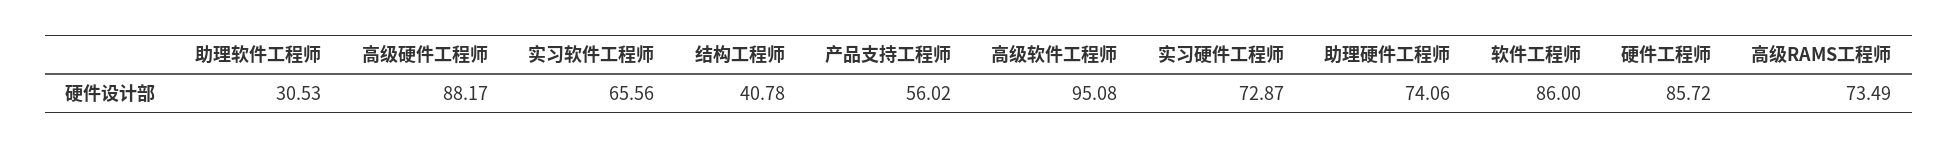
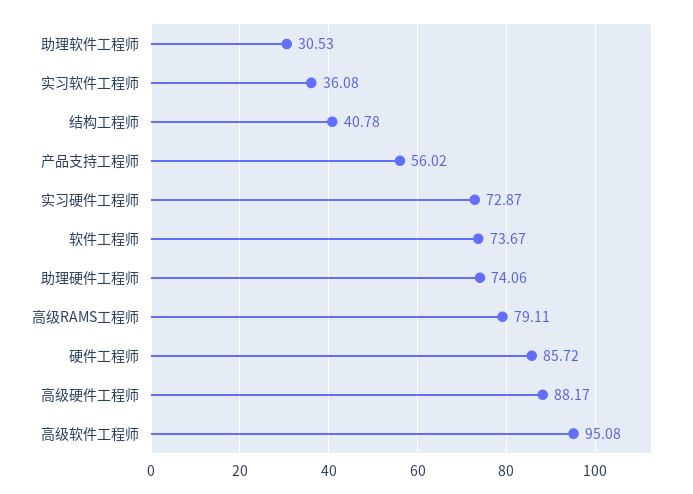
  {
    "助理软件工程师": 30.53,
    "高级硬件工程师": 88.17,
-   "实习软件工程师": 65.56,
+   "实习软件工程师": 36.08,
    "结构工程师": 40.78,
    "产品支持工程师": 56.02,
    "高级软件工程师": 95.08,
    "实习硬件工程师": 72.87,
    "助理硬件工程师": 74.06,
-   "软件工程师": 86,
+   "软件工程师": 73.67,
    "硬件工程师": 85.72,
-   "高级RAMS工程师": 73.49
+   "高级RAMS工程师": 79.11
  }

